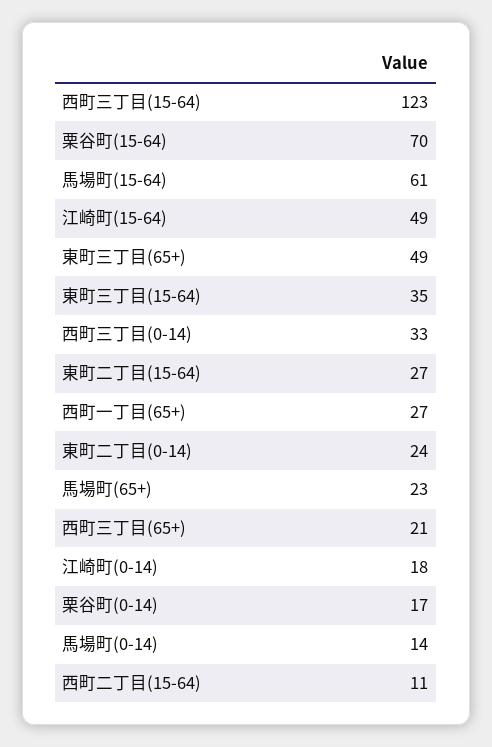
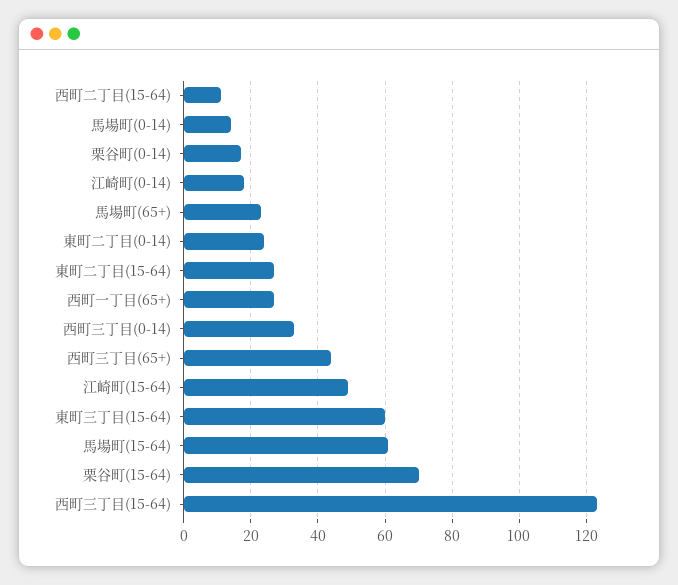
  {
    "西町三丁目(15-64)": 123,
    "栗谷町(15-64)": 70,
    "馬場町(15-64)": 61,
    "江崎町(15-64)": 49,
-   "東町三丁目(65+)": 49,
-   "東町三丁目(15-64)": 35,
+   "東町三丁目(15-64)": 60,
    "西町三丁目(0-14)": 33,
    "東町二丁目(15-64)": 27,
    "西町一丁目(65+)": 27,
    "東町二丁目(0-14)": 24,
    "馬場町(65+)": 23,
-   "西町三丁目(65+)": 21,
+   "西町三丁目(65+)": 45,
    "江崎町(0-14)": 18,
    "栗谷町(0-14)": 17,
    "馬場町(0-14)": 14,
    "西町二丁目(15-64)": 11
  }

